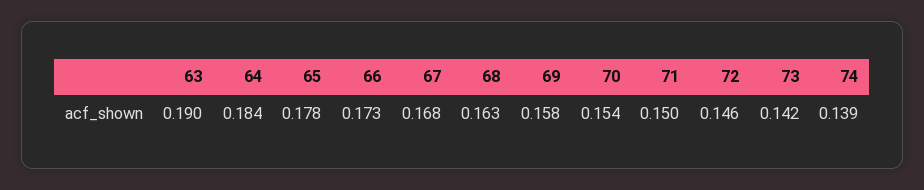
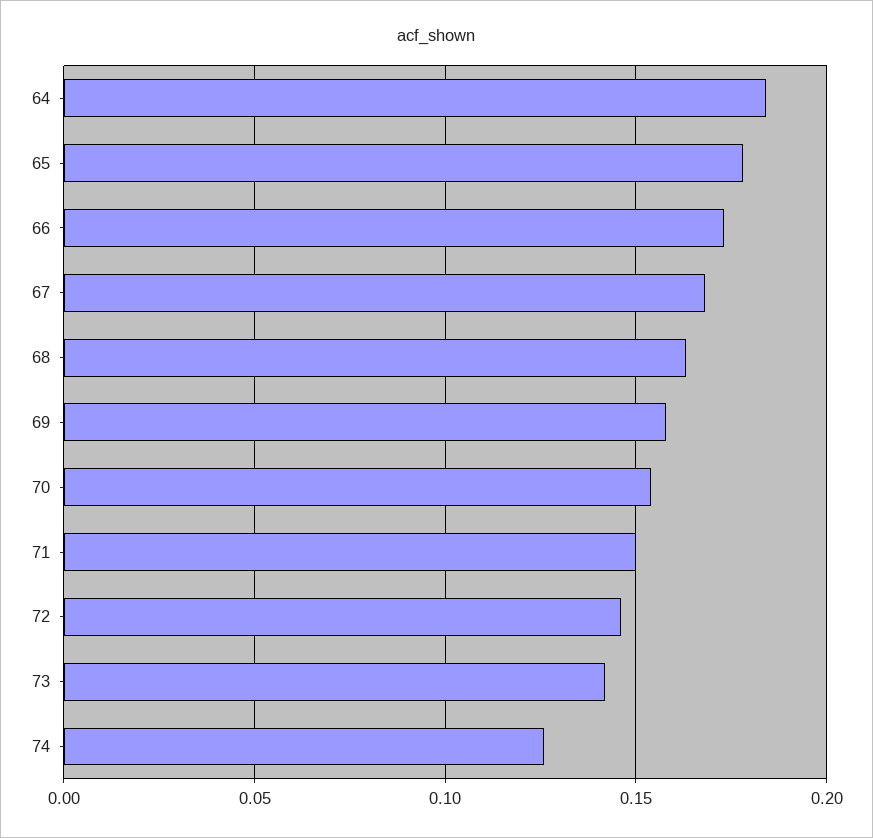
  {
-   "63": 0.19,
    "64": 0.184,
    "65": 0.178,
    "66": 0.173,
    "67": 0.168,
    "68": 0.163,
    "69": 0.158,
    "70": 0.154,
    "71": 0.15,
    "72": 0.146,
    "73": 0.142,
-   "74": 0.139
+   "74": 0.125
  }

